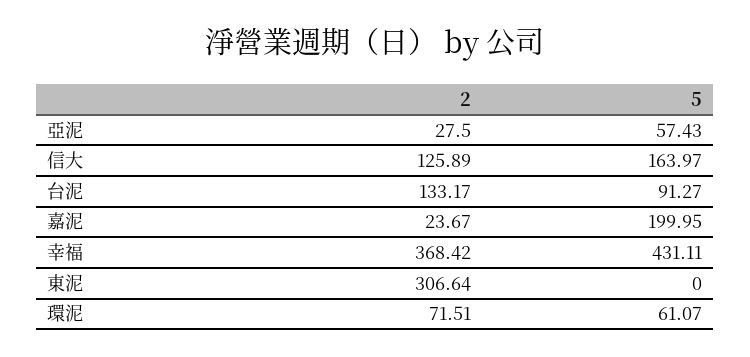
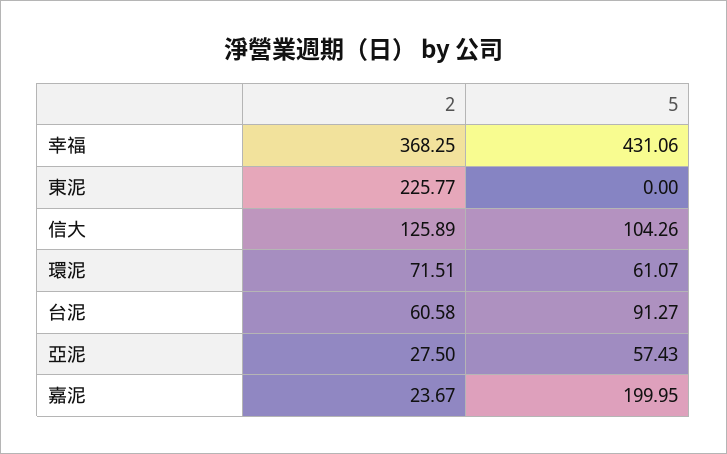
  {
    "2": {
      "亞泥": 27.5,
      "信大": 125.89,
-     "台泥": 133.17,
+     "台泥": 60.58,
      "嘉泥": 23.67,
-     "幸福": 368.42,
+     "幸福": 368.25,
-     "東泥": 306.64,
+     "東泥": 225.77,
      "環泥": 71.51
    },
    "5": {
      "亞泥": 57.43,
-     "信大": 163.97,
+     "信大": 104.26,
      "台泥": 91.27,
      "嘉泥": 199.95,
-     "幸福": 431.11,
+     "幸福": 431.06,
      "東泥": 0,
      "環泥": 61.07
    }
  }

